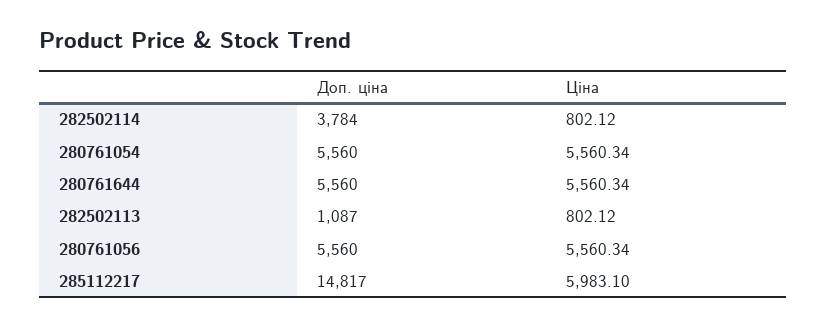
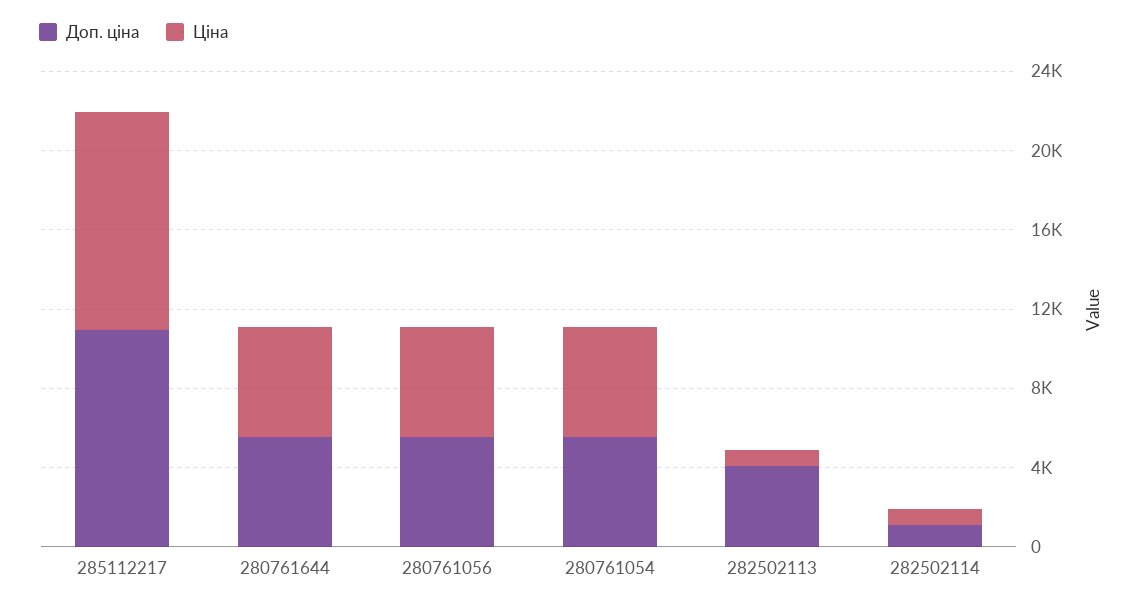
  {
    "Доп. ціна": {
-     "282502114": 3784,
+     "282502114": 1000,
      "280761054": 5560,
      "280761644": 5560,
-     "282502113": 1087,
+     "282502113": 4000,
      "280761056": 5560,
-     "285112217": 14817
+     "285112217": 11000
    },
    "Ціна": {
      "282502114": 802.12,
      "280761054": 5560.34,
      "280761644": 5560.34,
      "282502113": 802.12,
      "280761056": 5560.34,
-     "285112217": 5983.1
+     "285112217": 11000
    }
  }

